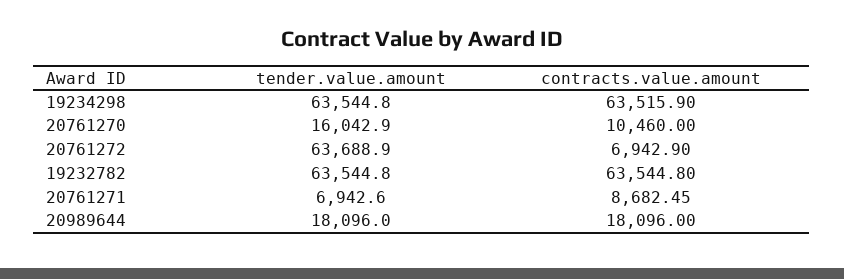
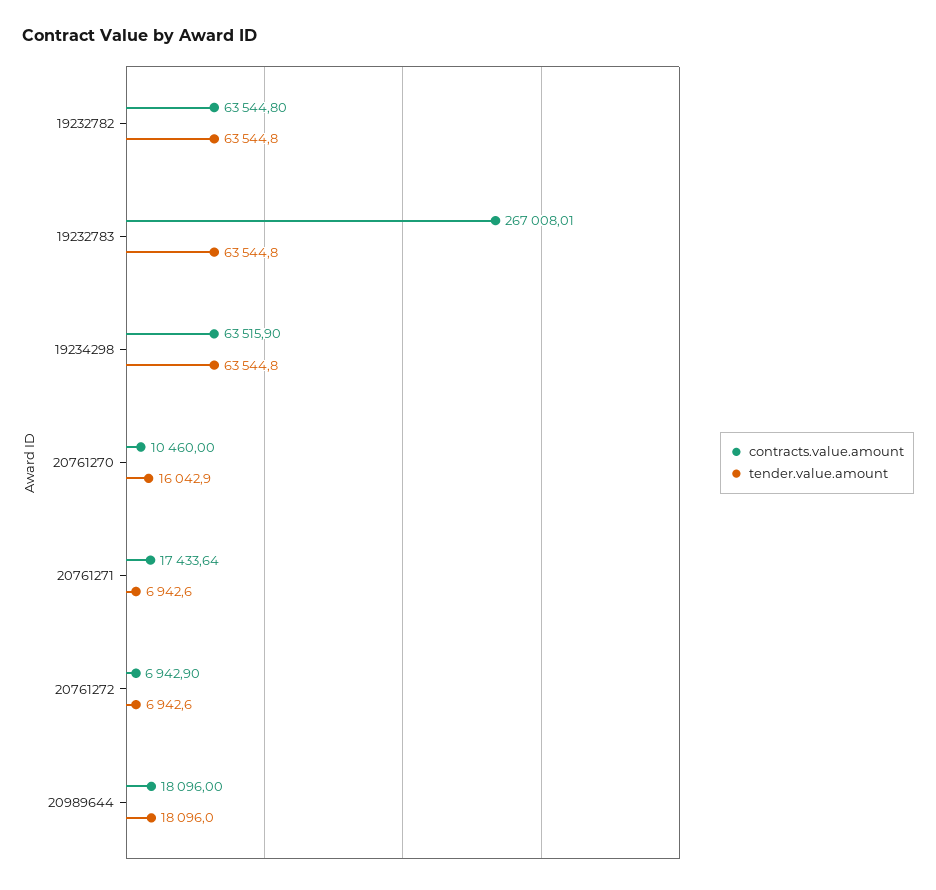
  {
    "tender.value.amount": {
      "19234298": 63544.8,
      "20761270": 16042.9,
-     "20761272": 63688.9,
+     "20761272": 6942.6,
      "19232782": 63544.8,
      "20761271": 6942.6,
-     "20989644": 18096
+     "20989644": 18096,
+     "19232783": 63544.8
    },
    "contracts.value.amount": {
      "19234298": 63515.9,
      "20761270": 10460,
      "20761272": 6942.9,
      "19232782": 63544.8,
-     "20761271": 8682.45,
+     "20761271": 17433.64,
-     "20989644": 18096
+     "20989644": 18096,
+     "19232783": 267008.01
    }
  }

